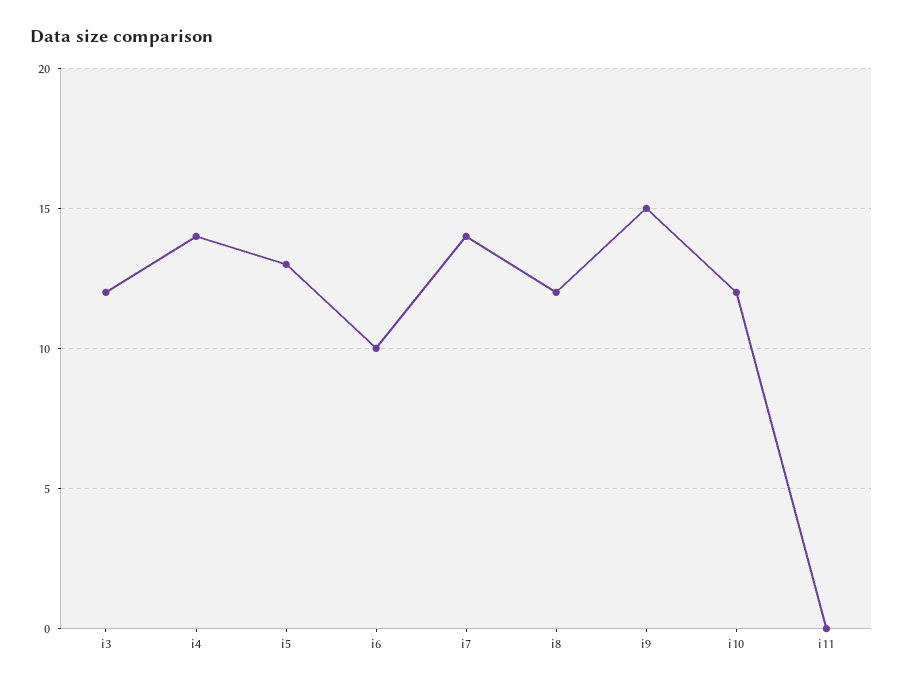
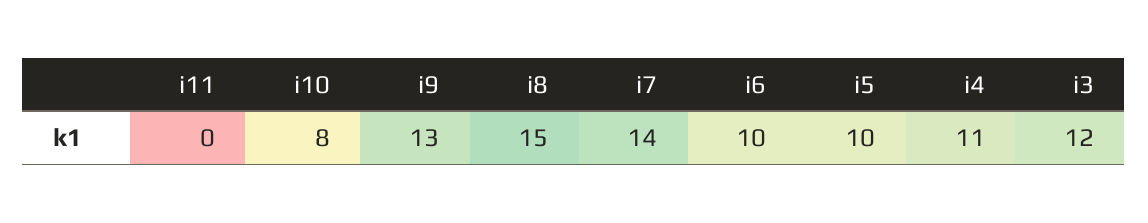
  {
    "i3": 12,
-   "i4": 14,
+   "i4": 11,
-   "i5": 13,
+   "i5": 10,
    "i6": 10,
    "i7": 14,
-   "i8": 12,
+   "i8": 15,
-   "i9": 15,
+   "i9": 13,
-   "i10": 12,
+   "i10": 8,
    "i11": 0
  }

